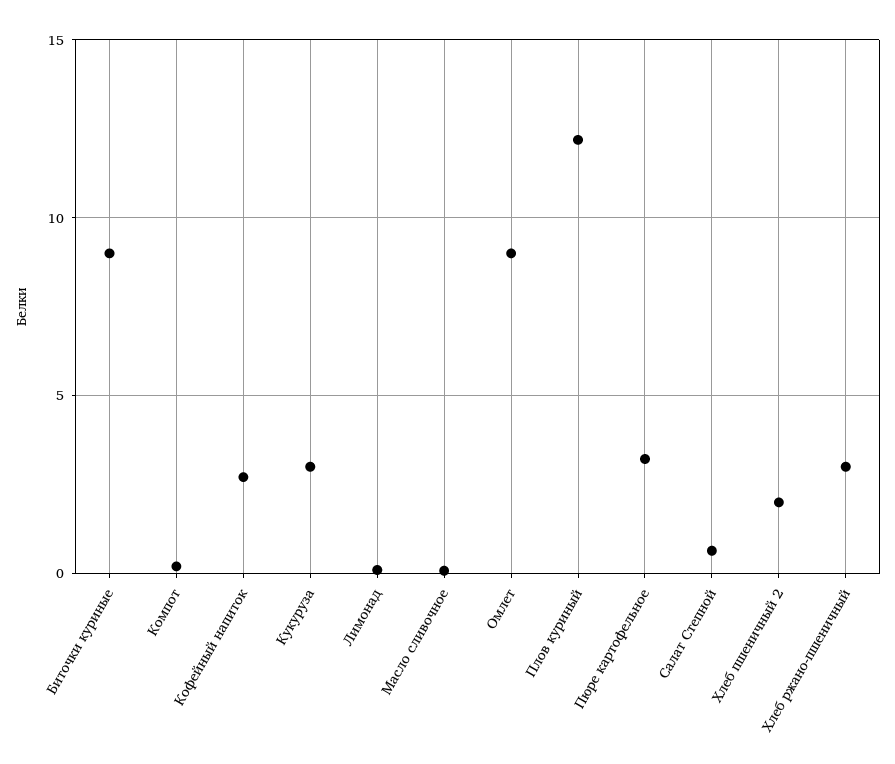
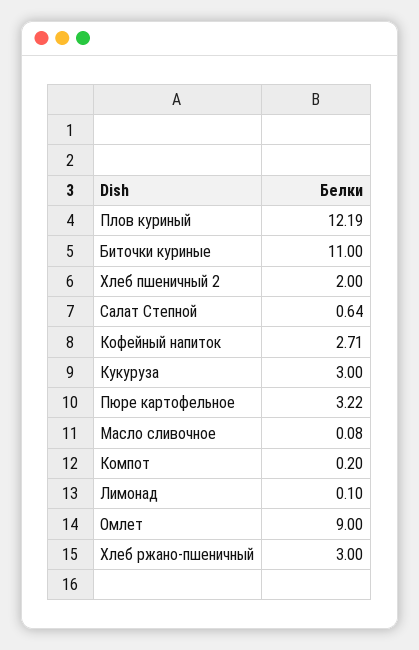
  {
-   "Биточки куриные": 9,
+   "Биточки куриные": 11,
    "Компот": 0.2,
    "Кофейный напиток": 2.71,
    "Кукуруза": 3,
    "Лимонад": 0.1,
    "Масло сливочное": 0.08,
    "Омлет": 9,
    "Плов куриный": 12.19,
    "Пюре картофельное": 3.22,
    "Салат Степной": 0.64,
    "Хлеб пшеничный 2": 2,
    "Хлеб ржано-пшеничный": 3
  }

